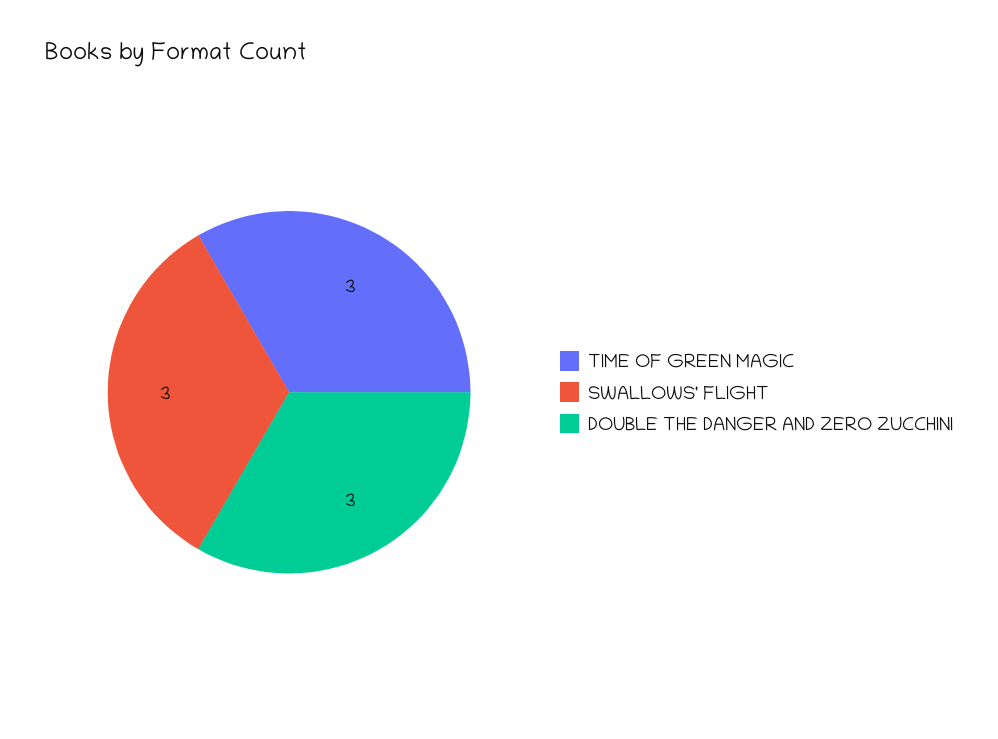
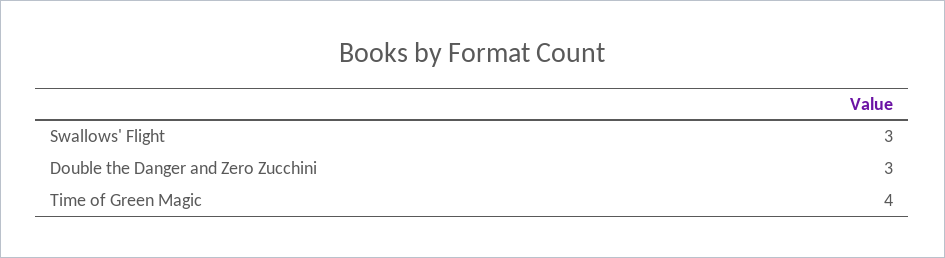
  {
-   "TIME OF GREEN MAGIC": 3,
+   "TIME OF GREEN MAGIC": 4,
    "SWALLOWS' FLIGHT": 3,
    "DOUBLE THE DANGER AND ZERO ZUCCHINI": 3
  }

